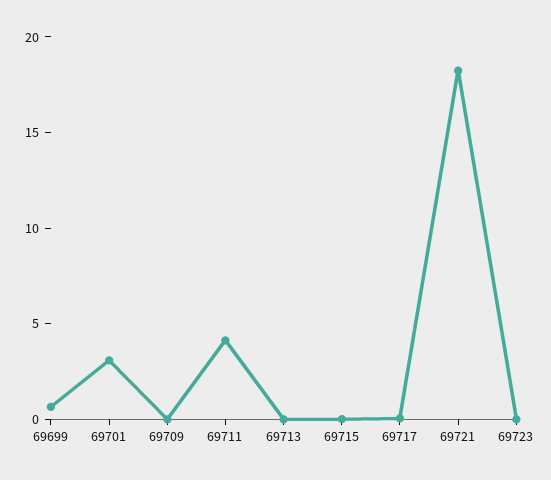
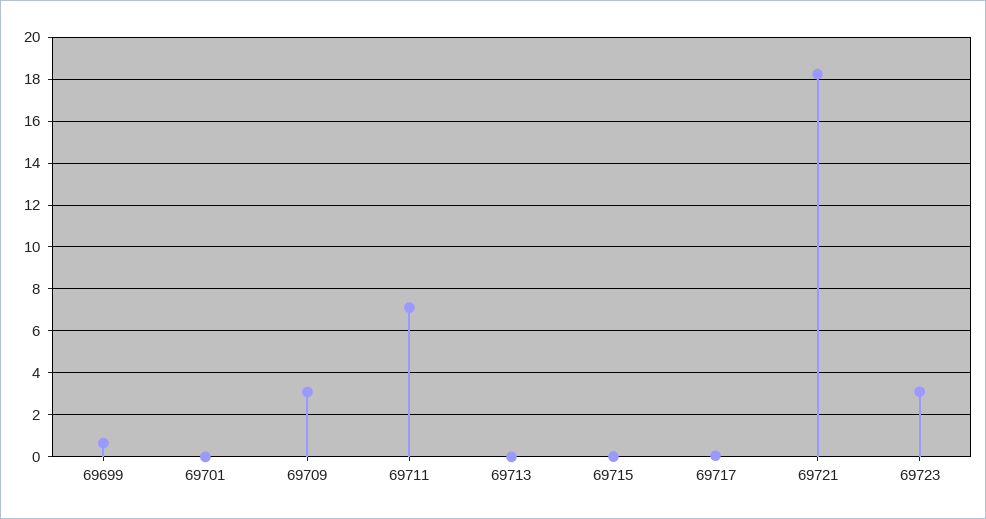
  {
    "69699": 0.5,
-   "69701": 3,
+   "69701": 0,
-   "69709": 0,
+   "69709": 3,
-   "69711": 4,
+   "69711": 7,
    "69713": 0,
    "69715": 0,
    "69717": 0,
    "69721": 18,
-   "69723": 0
+   "69723": 3
  }

